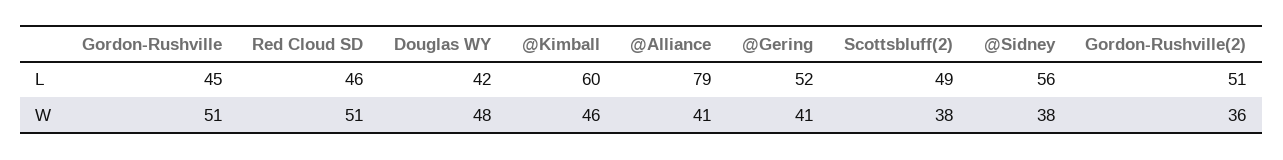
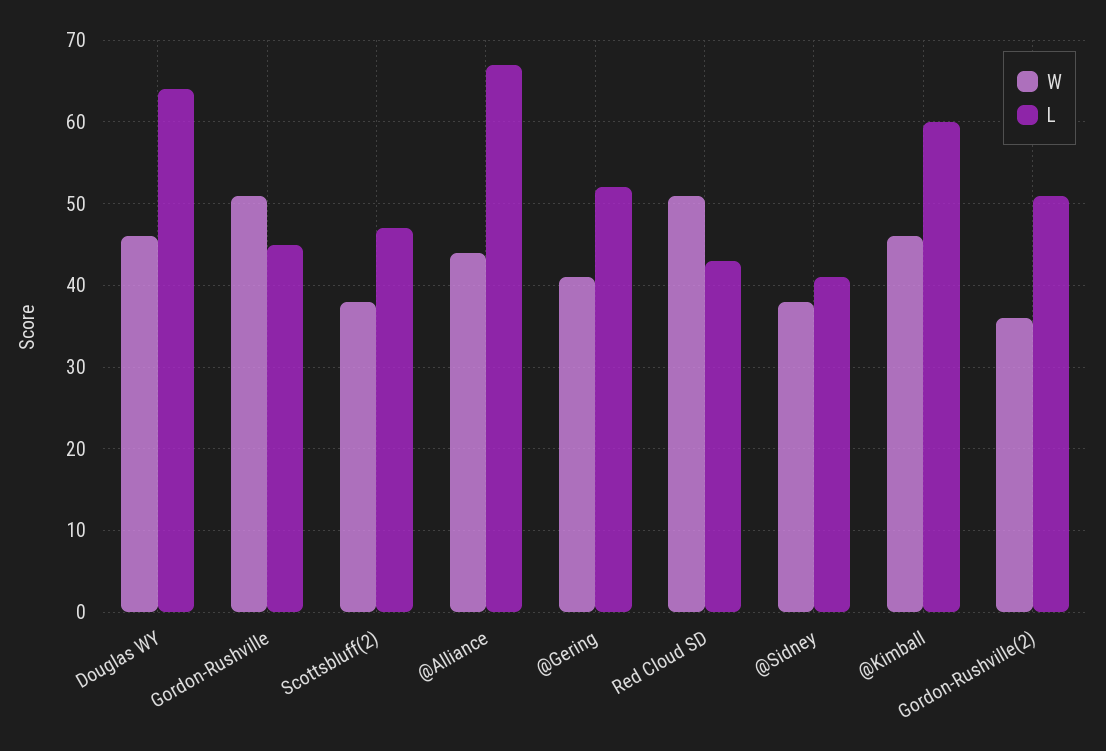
  {
    "L": {
      "Gordon-Rushville": 45,
-     "Red Cloud SD": 46,
+     "Red Cloud SD": 43,
-     "Douglas WY": 42,
+     "Douglas WY": 64,
      "@Kimball": 60,
-     "@Alliance": 79,
+     "@Alliance": 67,
      "@Gering": 52,
-     "Scottsbluff(2)": 49,
+     "Scottsbluff(2)": 47,
-     "@Sidney": 56,
+     "@Sidney": 41,
      "Gordon-Rushville(2)": 51
    },
    "W": {
      "Gordon-Rushville": 51,
      "Red Cloud SD": 51,
-     "Douglas WY": 48,
+     "Douglas WY": 46,
      "@Kimball": 46,
-     "@Alliance": 41,
+     "@Alliance": 44,
      "@Gering": 41,
      "Scottsbluff(2)": 38,
      "@Sidney": 38,
      "Gordon-Rushville(2)": 36
    }
  }

